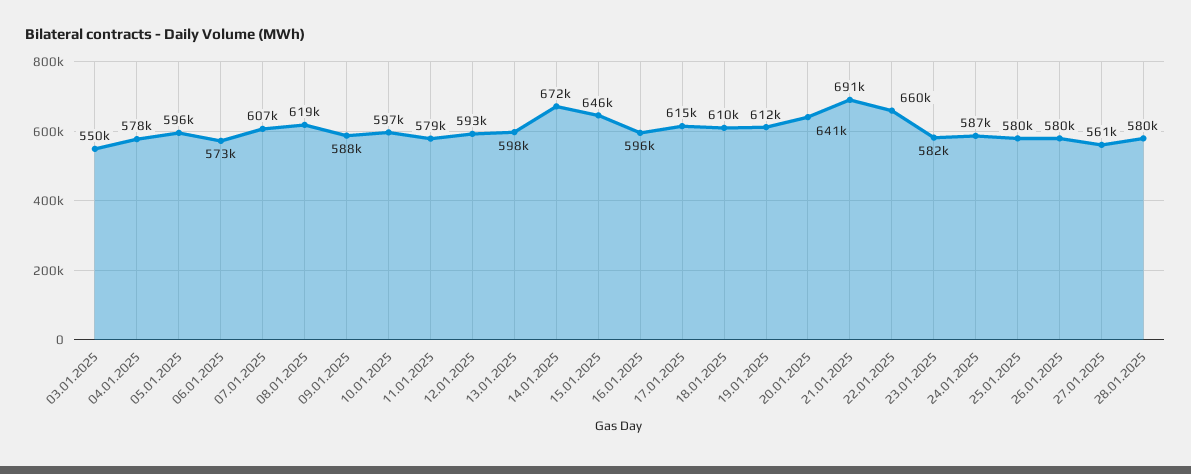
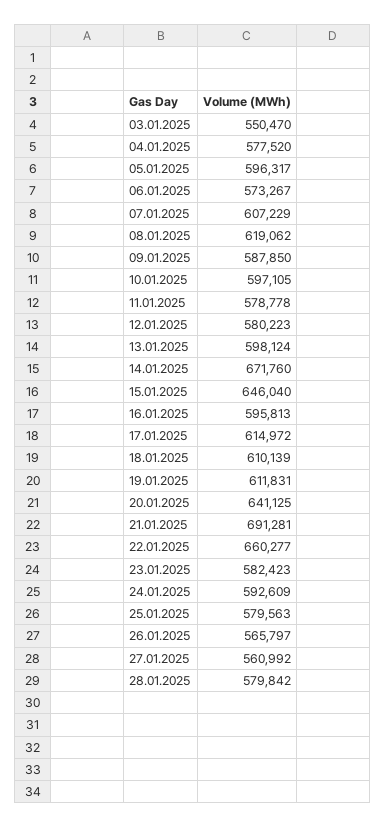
  {
    "03.01.2025": 550470,
    "04.01.2025": 577520,
    "05.01.2025": 596317,
    "06.01.2025": 573267,
    "07.01.2025": 607229,
    "08.01.2025": 619062,
    "09.01.2025": 587850,
    "10.01.2025": 597105,
    "11.01.2025": 578778,
-   "12.01.2025": 593000,
+   "12.01.2025": 580223,
    "13.01.2025": 598124,
    "14.01.2025": 671760,
    "15.01.2025": 646040,
    "16.01.2025": 595813,
    "17.01.2025": 614972,
    "18.01.2025": 610139,
    "19.01.2025": 611831,
    "20.01.2025": 641125,
    "21.01.2025": 691281,
    "22.01.2025": 660277,
    "23.01.2025": 582423,
-   "24.01.2025": 587000,
+   "24.01.2025": 592609,
    "25.01.2025": 579563,
-   "26.01.2025": 580000,
+   "26.01.2025": 565797,
    "27.01.2025": 560992,
    "28.01.2025": 579842
  }

